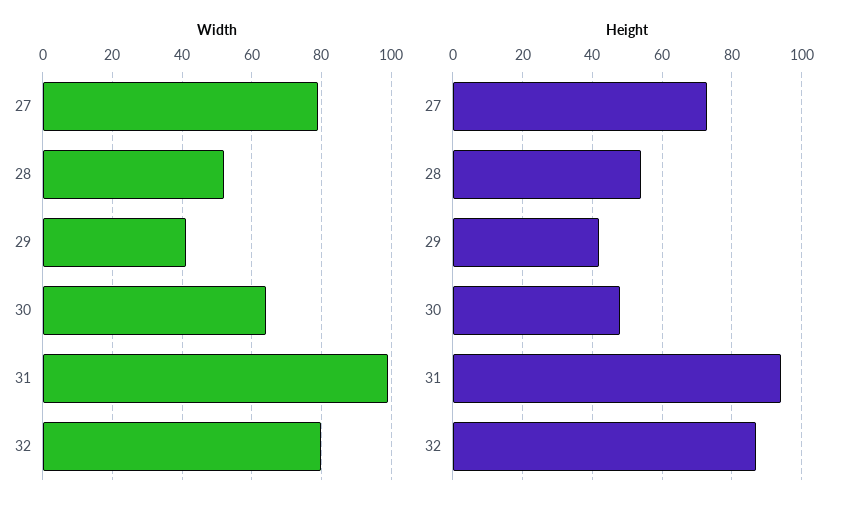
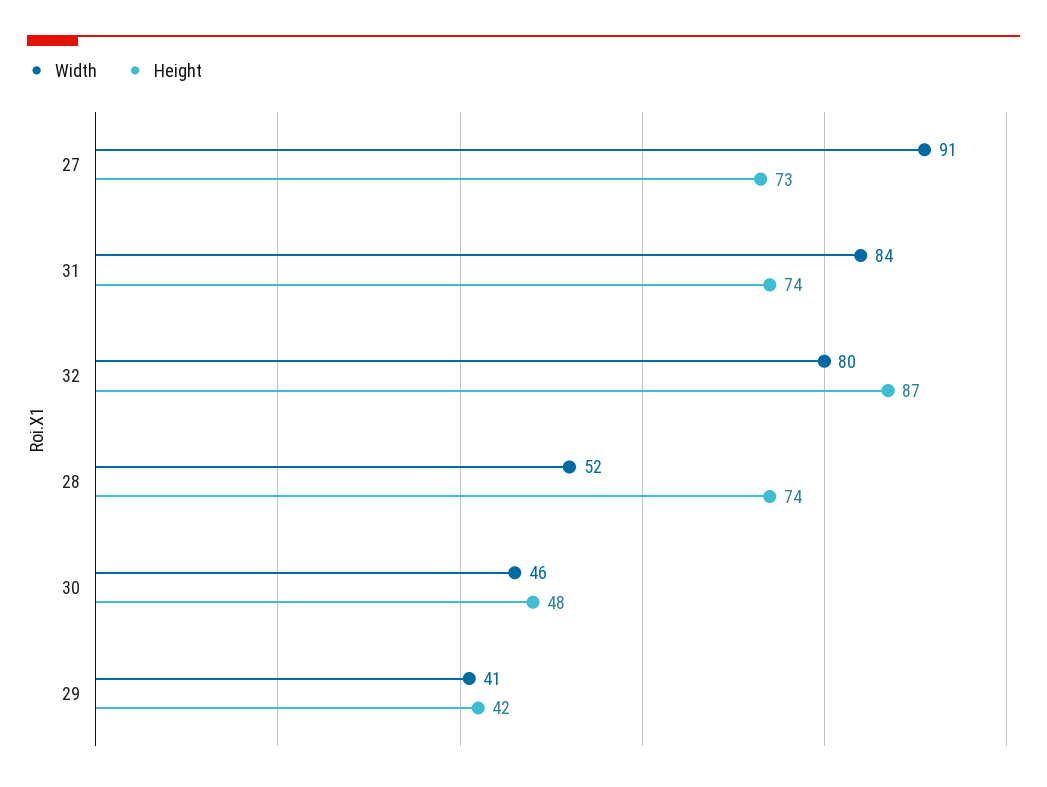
  {
    "Width": {
-     "27": 80,
+     "27": 91,
      "28": 52,
      "29": 41,
-     "30": 65,
+     "30": 46,
-     "31": 100,
+     "31": 84,
      "32": 80
    },
    "Height": {
      "27": 73,
-     "28": 55,
+     "28": 74,
      "29": 42,
      "30": 48,
-     "31": 95,
+     "31": 74,
      "32": 87
    }
  }

